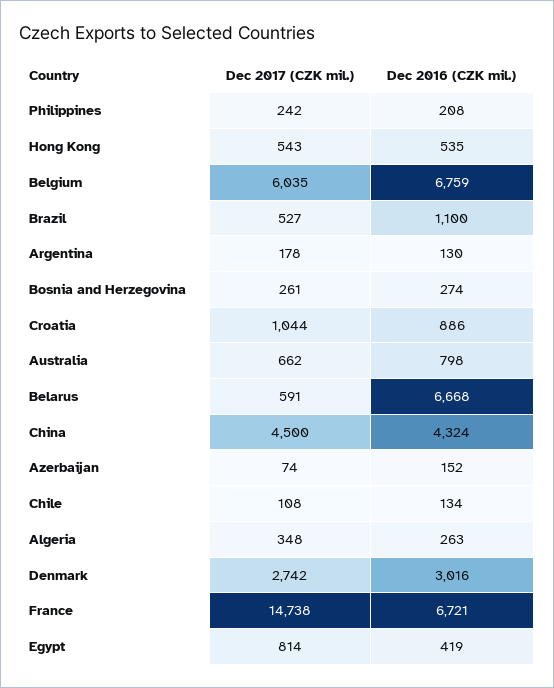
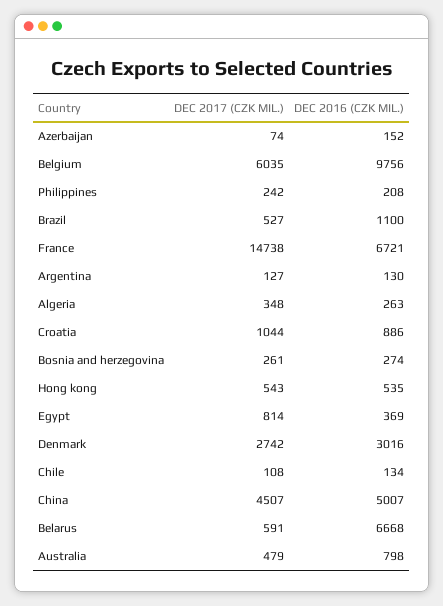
  {
    "Dec 2017 (CZK mil.)": {
      "Philippines": 242,
      "Hong Kong": 543,
      "Belgium": 6035,
      "Brazil": 527,
-     "Argentina": 178,
+     "Argentina": 127,
      "Bosnia and Herzegovina": 261,
      "Croatia": 1044,
-     "Australia": 662,
+     "Australia": 479,
      "Belarus": 591,
-     "China": 4500,
+     "China": 4507,
      "Azerbaijan": 74,
      "Chile": 108,
      "Algeria": 348,
      "Denmark": 2742,
      "France": 14738,
      "Egypt": 814
    },
    "Dec 2016 (CZK mil.)": {
      "Philippines": 208,
      "Hong Kong": 535,
-     "Belgium": 6759,
+     "Belgium": 9756,
      "Brazil": 1100,
      "Argentina": 130,
      "Bosnia and Herzegovina": 274,
      "Croatia": 886,
      "Australia": 798,
      "Belarus": 6668,
-     "China": 4324,
+     "China": 5007,
      "Azerbaijan": 152,
      "Chile": 134,
      "Algeria": 263,
      "Denmark": 3016,
      "France": 6721,
-     "Egypt": 419
+     "Egypt": 369
    }
  }

